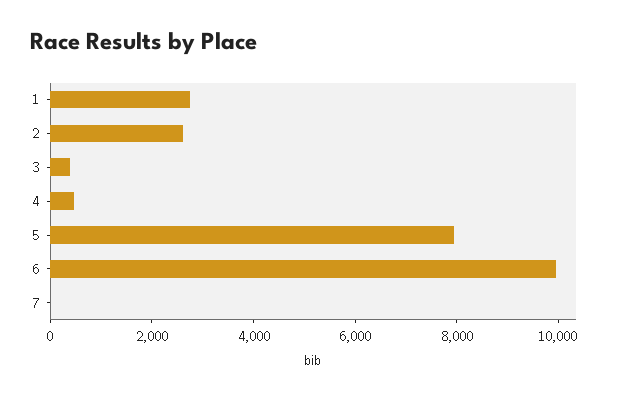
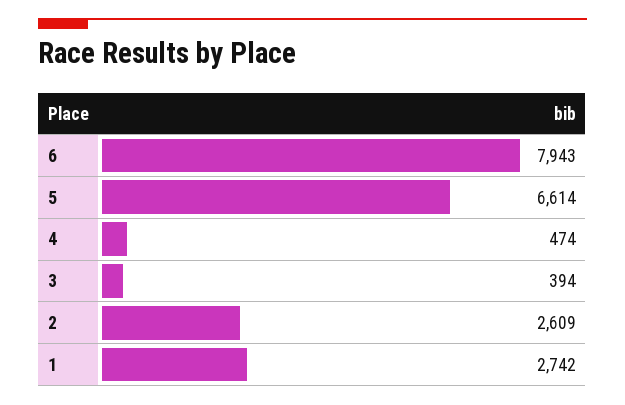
  {
    "1": 2742,
    "2": 2609,
    "3": 394,
    "4": 474,
-   "5": 8000,
+   "5": 6614,
-   "6": 10000,
+   "6": 7943
-   "7": 0
  }

